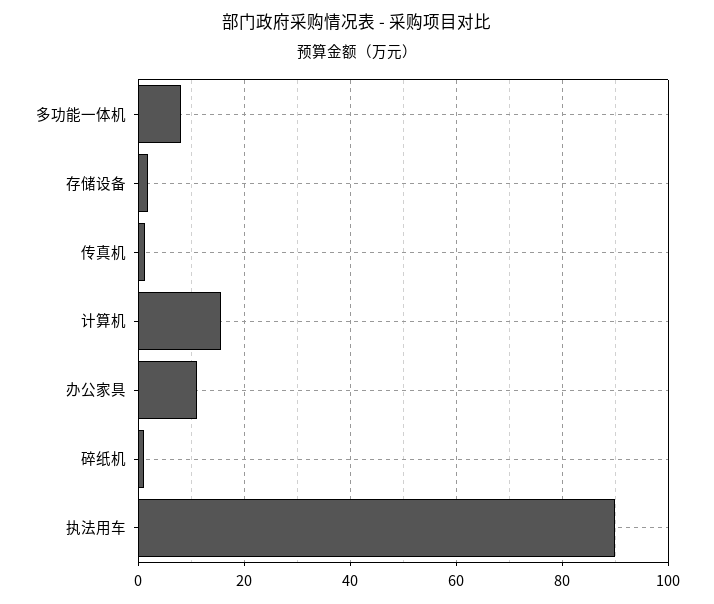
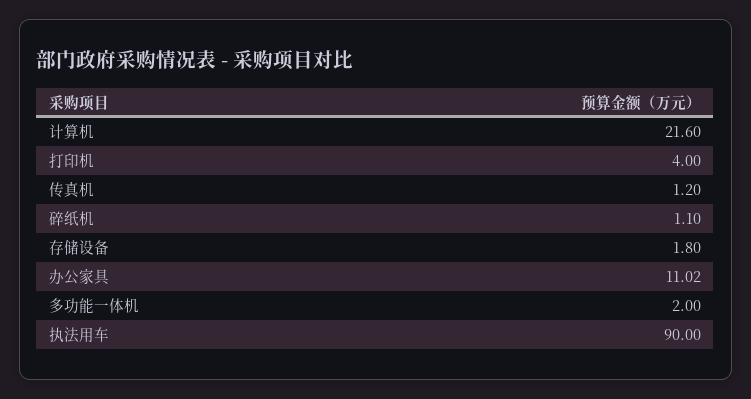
  {
-   "多功能一体机": 8,
+   "多功能一体机": 2,
    "存储设备": 1.8,
    "传真机": 1.2,
-   "计算机": 16,
+   "计算机": 21.6,
    "办公家具": 11.02,
    "碎纸机": 1.1,
-   "执法用车": 90
+   "执法用车": 90,
+   "打印机": 4
  }

